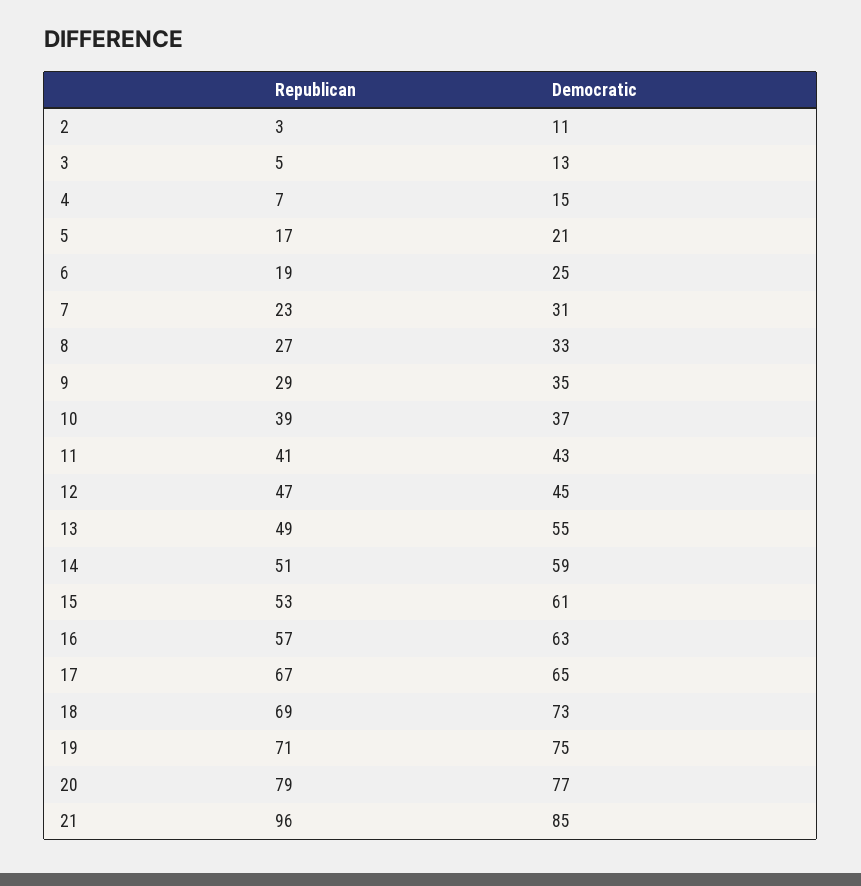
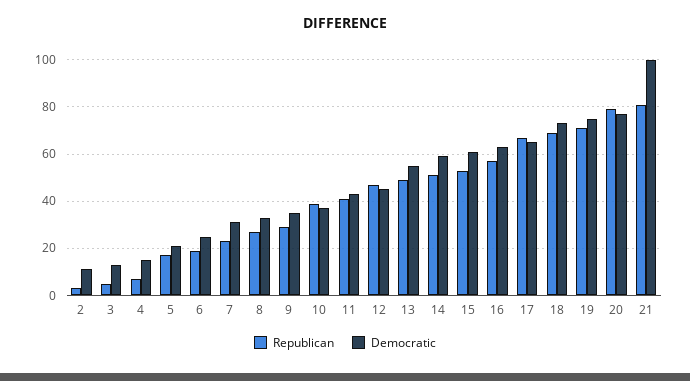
  {
    "Republican": {
      "2": 3,
      "3": 5,
      "4": 7,
      "5": 17,
      "6": 19,
      "7": 23,
      "8": 27,
      "9": 29,
      "10": 39,
      "11": 41,
      "12": 47,
      "13": 49,
      "14": 51,
      "15": 53,
      "16": 57,
      "17": 67,
      "18": 69,
      "19": 71,
      "20": 79,
-     "21": 96
+     "21": 80
    },
    "Democratic": {
      "2": 11,
      "3": 13,
      "4": 15,
      "5": 21,
      "6": 25,
      "7": 31,
      "8": 33,
      "9": 35,
      "10": 37,
      "11": 43,
      "12": 45,
      "13": 55,
      "14": 59,
      "15": 61,
      "16": 63,
      "17": 65,
      "18": 73,
      "19": 75,
      "20": 77,
-     "21": 85
+     "21": 100
    }
  }

